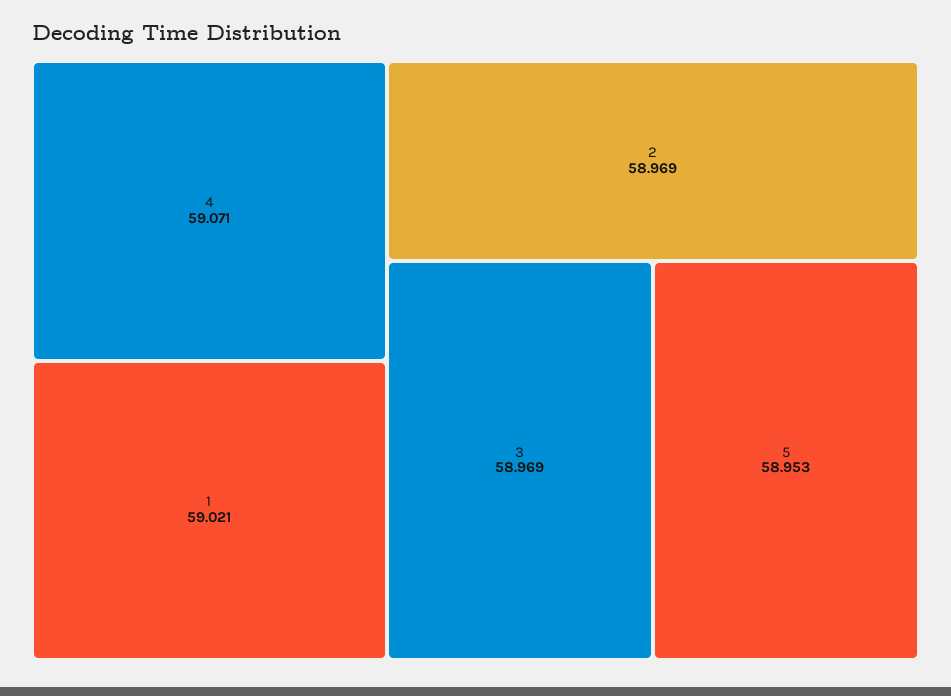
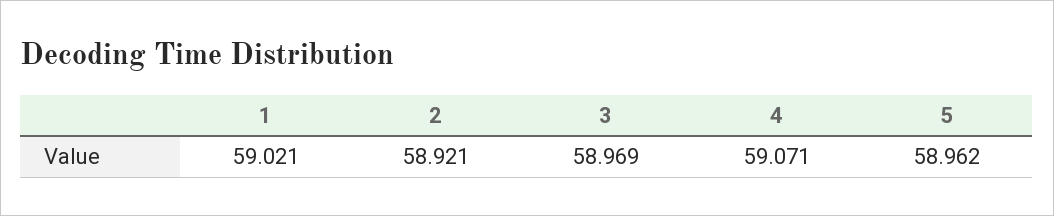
  {
    "4": 59.071,
    "1": 59.021,
-   "2": 58.969,
+   "2": 58.921,
    "3": 58.969,
-   "5": 58.953
+   "5": 58.962
  }

